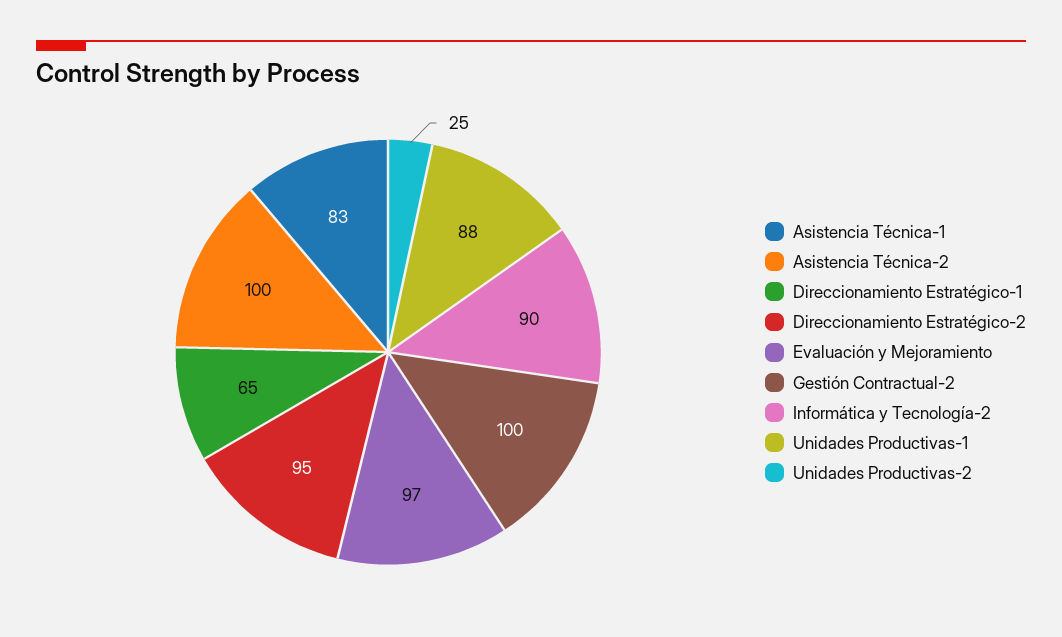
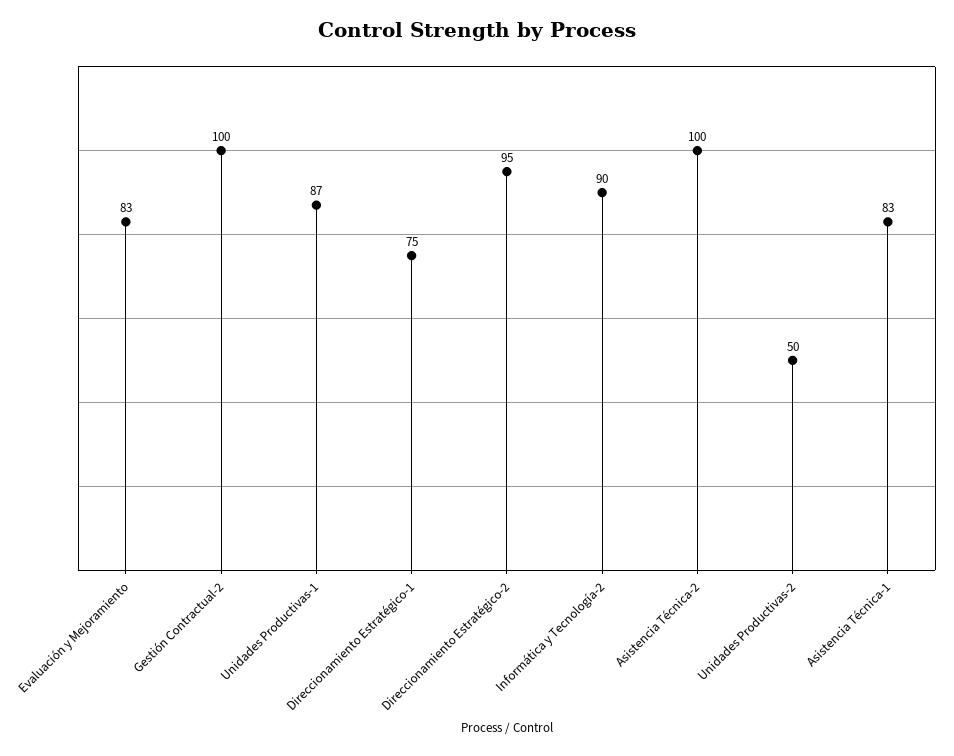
  {
    "Asistencia Técnica-1": 83,
    "Asistencia Técnica-2": 100,
-   "Direccionamiento Estratégico-1": 65,
+   "Direccionamiento Estratégico-1": 75,
    "Direccionamiento Estratégico-2": 95,
-   "Evaluación y Mejoramiento": 97,
+   "Evaluación y Mejoramiento": 83,
    "Gestión Contractual-2": 100,
    "Informática y Tecnología-2": 90,
-   "Unidades Productivas-1": 88,
+   "Unidades Productivas-1": 87,
-   "Unidades Productivas-2": 25
+   "Unidades Productivas-2": 50
  }

